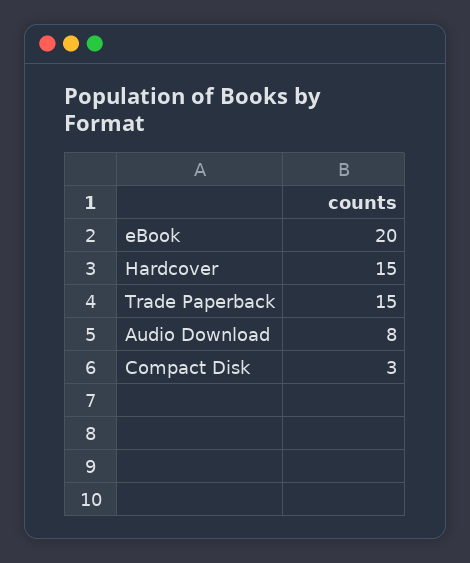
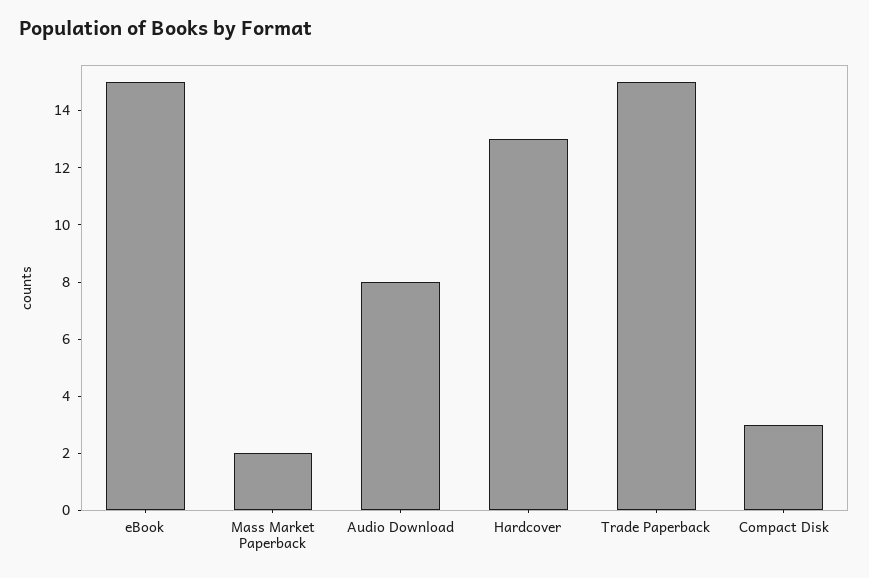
  {
-   "eBook": 20,
+   "eBook": 15,
-   "Hardcover": 15,
+   "Hardcover": 13,
    "Trade Paperback": 15,
    "Audio Download": 8,
-   "Compact Disk": 3
+   "Compact Disk": 3,
+   "Mass Market Paperback": 2
  }

